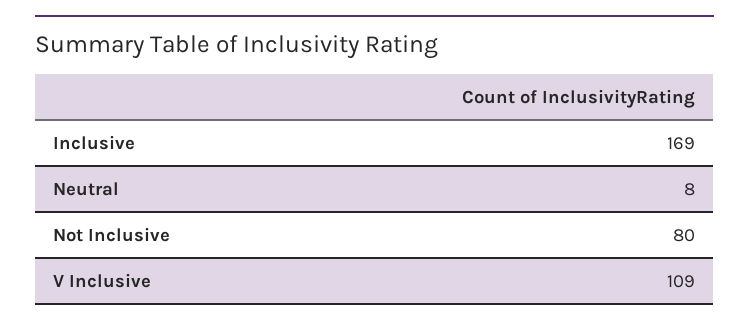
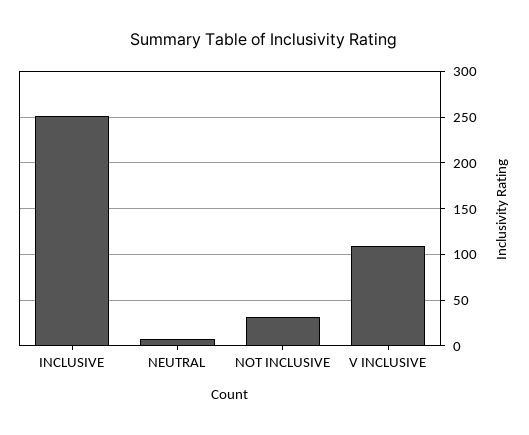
  {
-   "Inclusive": 169,
+   "Inclusive": 250,
    "Neutral": 8,
-   "Not Inclusive": 80,
+   "Not Inclusive": 30,
    "V Inclusive": 109
  }

